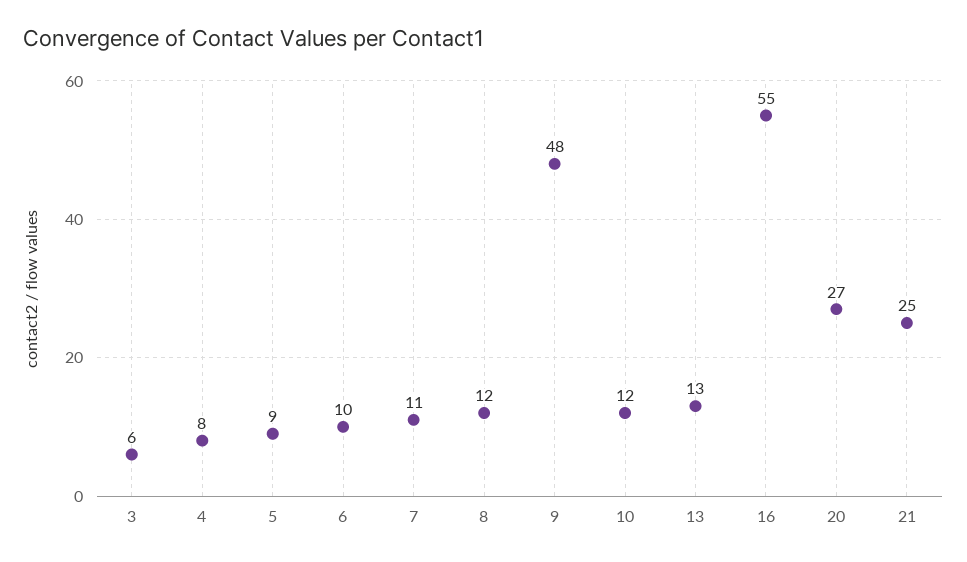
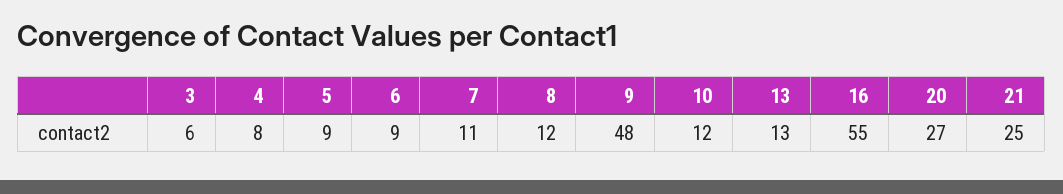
  {
    "3": 6,
    "4": 8,
    "5": 9,
-   "6": 10,
+   "6": 9,
    "7": 11,
    "8": 12,
    "9": 48,
    "10": 12,
    "13": 13,
    "16": 55,
    "20": 27,
    "21": 25
  }

